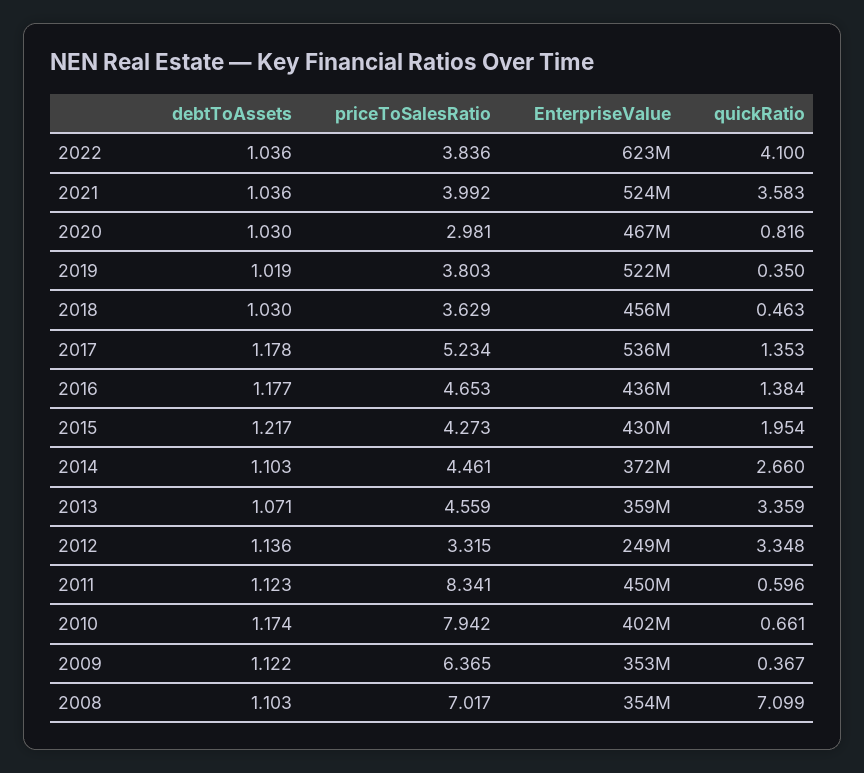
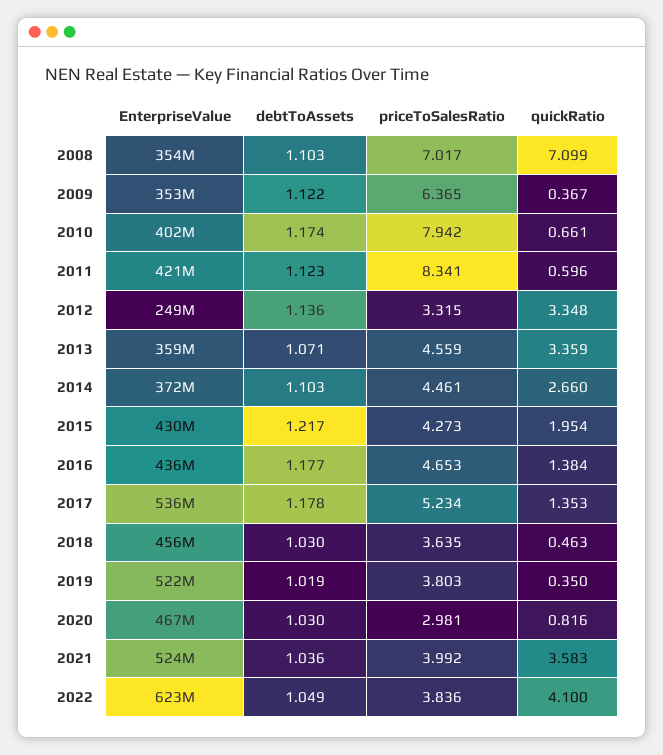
  {
    "debtToAssets": {
-     "2022": 1.036,
+     "2022": 1.049,
      "2021": 1.036,
      "2020": 1.03,
      "2019": 1.019,
      "2018": 1.03,
      "2017": 1.178,
      "2016": 1.177,
      "2015": 1.217,
      "2014": 1.103,
      "2013": 1.071,
      "2012": 1.136,
      "2011": 1.123,
      "2010": 1.174,
      "2009": 1.122,
      "2008": 1.103
    },
    "priceToSalesRatio": {
      "2022": 3.836,
      "2021": 3.992,
      "2020": 2.981,
      "2019": 3.803,
-     "2018": 3.629,
+     "2018": 3.635,
      "2017": 5.234,
      "2016": 4.653,
      "2015": 4.273,
      "2014": 4.461,
      "2013": 4.559,
      "2012": 3.315,
      "2011": 8.341,
      "2010": 7.942,
      "2009": 6.365,
      "2008": 7.017
    },
    "EnterpriseValue": {
      "2022": 623000000,
      "2021": 524000000,
      "2020": 467000000,
      "2019": 522000000,
      "2018": 456000000,
      "2017": 536000000,
      "2016": 436000000,
      "2015": 430000000,
      "2014": 372000000,
      "2013": 359000000,
      "2012": 249000000,
-     "2011": 450000000,
+     "2011": 421000000,
      "2010": 402000000,
      "2009": 353000000,
      "2008": 354000000
    },
    "quickRatio": {
      "2022": 4.1,
      "2021": 3.583,
      "2020": 0.816,
      "2019": 0.35,
      "2018": 0.463,
      "2017": 1.353,
      "2016": 1.384,
      "2015": 1.954,
      "2014": 2.66,
      "2013": 3.359,
      "2012": 3.348,
      "2011": 0.596,
      "2010": 0.661,
      "2009": 0.367,
      "2008": 7.099
    }
  }

